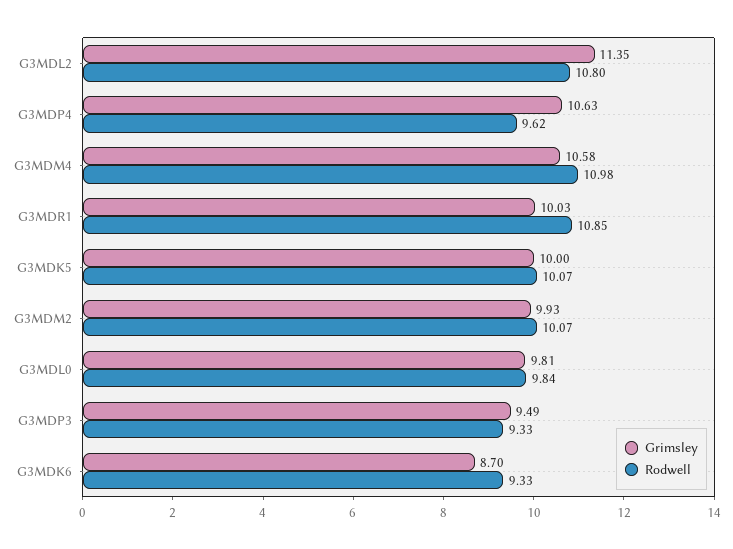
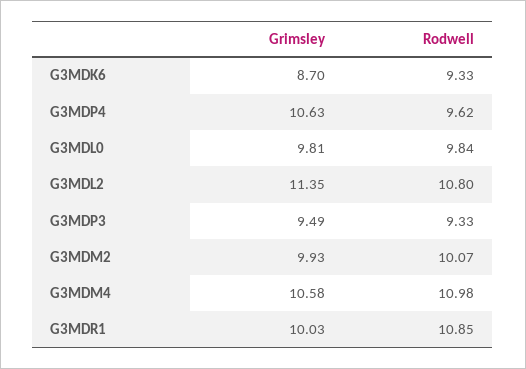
  {
    "Grimsley": {
      "G3MDL2": 11.35,
      "G3MDP4": 10.63,
      "G3MDM4": 10.58,
      "G3MDR1": 10.03,
-     "G3MDK5": 10,
      "G3MDM2": 9.93,
      "G3MDL0": 9.81,
      "G3MDP3": 9.49,
      "G3MDK6": 8.7
    },
    "Rodwell": {
      "G3MDL2": 10.8,
      "G3MDP4": 9.62,
      "G3MDM4": 10.98,
      "G3MDR1": 10.85,
-     "G3MDK5": 10.07,
      "G3MDM2": 10.07,
      "G3MDL0": 9.84,
      "G3MDP3": 9.33,
      "G3MDK6": 9.33
    }
  }

